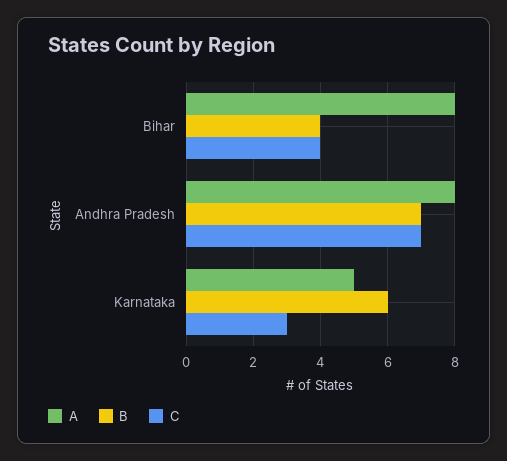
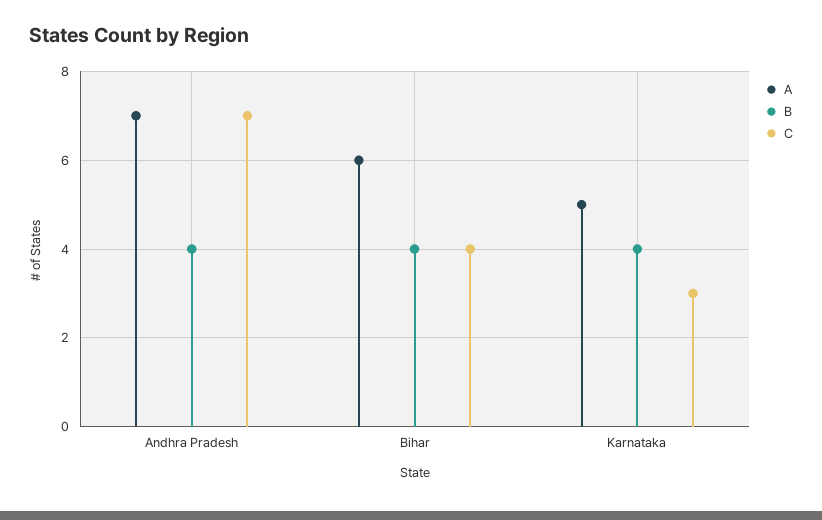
  {
    "A": {
-     "Bihar": 8,
+     "Bihar": 6,
-     "Andhra Pradesh": 8,
+     "Andhra Pradesh": 7,
      "Karnataka": 5
    },
    "B": {
      "Bihar": 4,
-     "Andhra Pradesh": 7,
+     "Andhra Pradesh": 4,
-     "Karnataka": 6
+     "Karnataka": 4
    },
    "C": {
      "Bihar": 4,
      "Andhra Pradesh": 7,
      "Karnataka": 3
    }
  }

